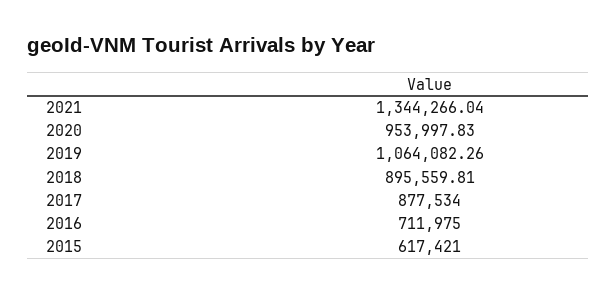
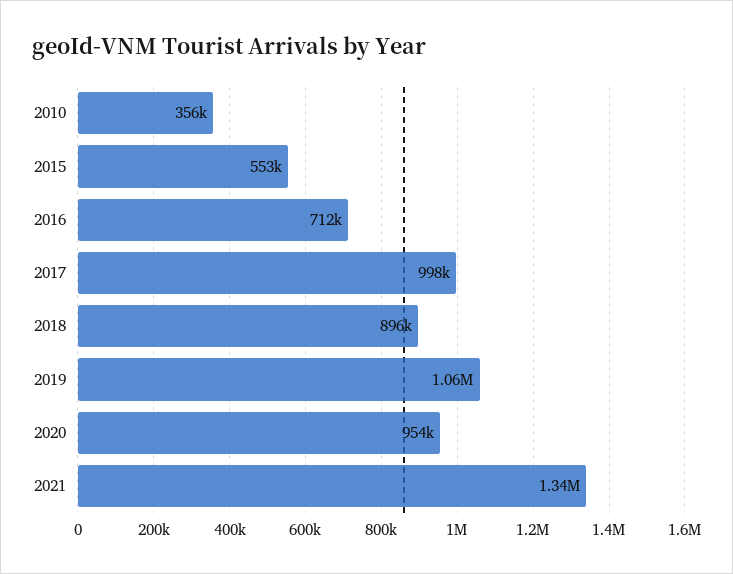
  {
    "2021": 1344266.04,
    "2020": 953997.83,
    "2019": 1064082.26,
    "2018": 895559.81,
-   "2017": 877534,
+   "2017": 998000,
    "2016": 711975,
-   "2015": 617421
+   "2015": 553000,
+   "2010": 356000
  }

